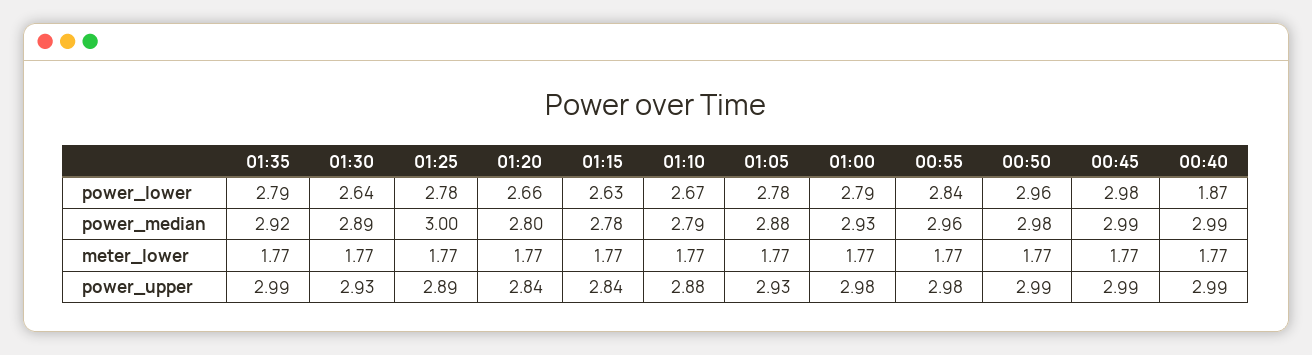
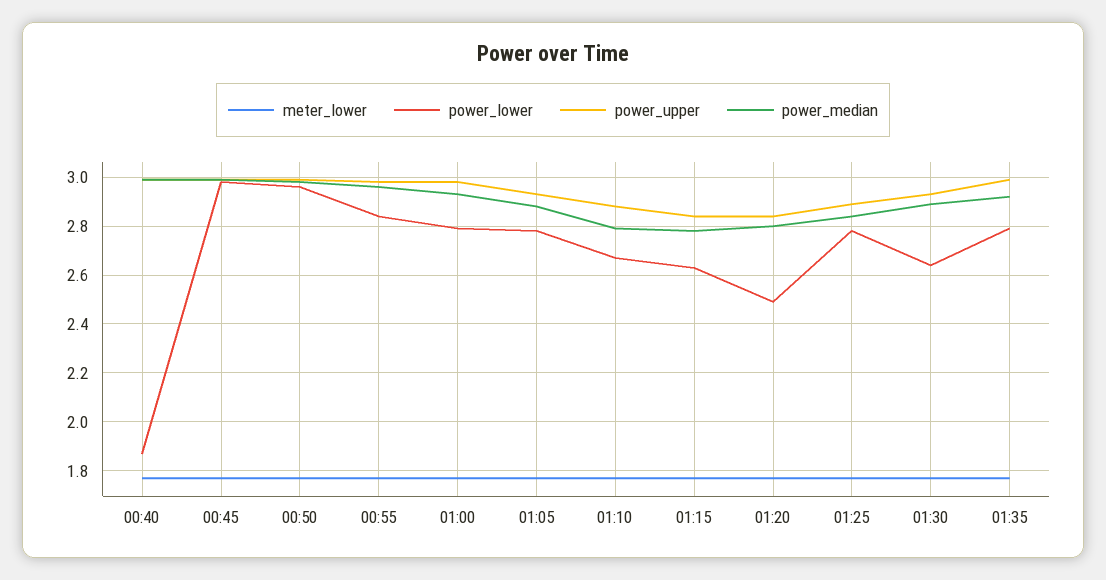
  {
    "power_lower": {
      "01:35": 2.79,
      "01:30": 2.64,
      "01:25": 2.78,
-     "01:20": 2.66,
+     "01:20": 2.5,
      "01:15": 2.63,
      "01:10": 2.67,
      "01:05": 2.78,
      "01:00": 2.79,
      "00:55": 2.84,
      "00:50": 2.96,
      "00:45": 2.98,
      "00:40": 1.87
    },
    "power_median": {
      "01:35": 2.92,
      "01:30": 2.89,
-     "01:25": 3,
+     "01:25": 2.85,
      "01:20": 2.8,
      "01:15": 2.78,
      "01:10": 2.79,
      "01:05": 2.88,
      "01:00": 2.93,
      "00:55": 2.96,
      "00:50": 2.98,
      "00:45": 2.99,
      "00:40": 2.99
    },
    "meter_lower": {
      "01:35": 1.77,
      "01:30": 1.77,
      "01:25": 1.77,
      "01:20": 1.77,
      "01:15": 1.77,
      "01:10": 1.77,
      "01:05": 1.77,
      "01:00": 1.77,
      "00:55": 1.77,
      "00:50": 1.77,
      "00:45": 1.77,
      "00:40": 1.77
    },
    "power_upper": {
      "01:35": 2.99,
      "01:30": 2.93,
      "01:25": 2.89,
      "01:20": 2.84,
      "01:15": 2.84,
      "01:10": 2.88,
      "01:05": 2.93,
      "01:00": 2.98,
      "00:55": 2.98,
      "00:50": 2.99,
      "00:45": 2.99,
      "00:40": 2.99
    }
  }

